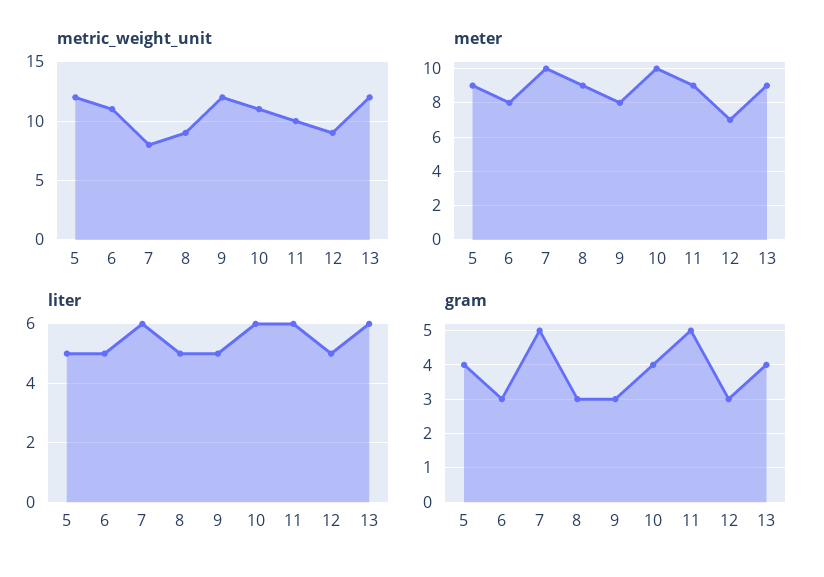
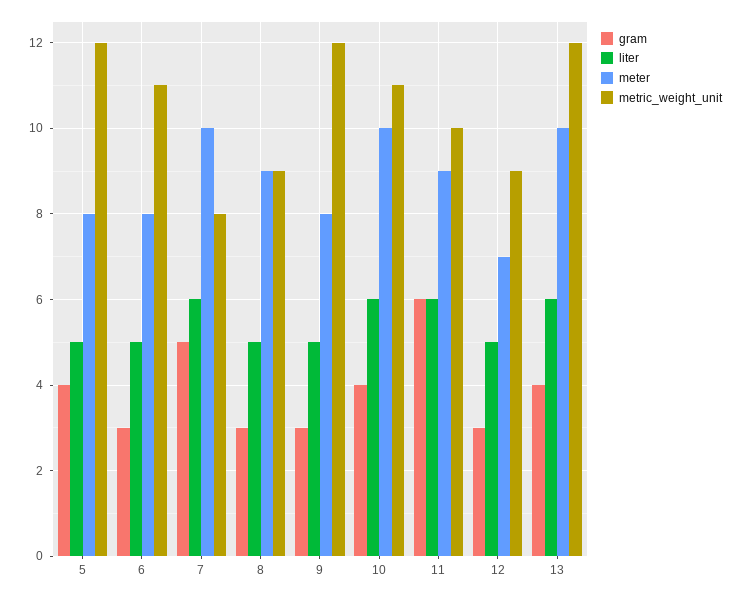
  {
    "metric_weight_unit": {
      "5": 12,
      "6": 11,
      "7": 8,
      "8": 9,
      "9": 12,
      "10": 11,
      "11": 10,
      "12": 9,
      "13": 12
    },
    "meter": {
-     "5": 9,
+     "5": 8,
      "6": 8,
      "7": 10,
      "8": 9,
      "9": 8,
      "10": 10,
      "11": 9,
      "12": 7,
-     "13": 9
+     "13": 10
    },
    "liter": {
      "5": 5,
      "6": 5,
      "7": 6,
      "8": 5,
      "9": 5,
      "10": 6,
      "11": 6,
      "12": 5,
      "13": 6
    },
    "gram": {
      "5": 4,
      "6": 3,
      "7": 5,
      "8": 3,
      "9": 3,
      "10": 4,
-     "11": 5,
+     "11": 6,
      "12": 3,
      "13": 4
    }
  }

